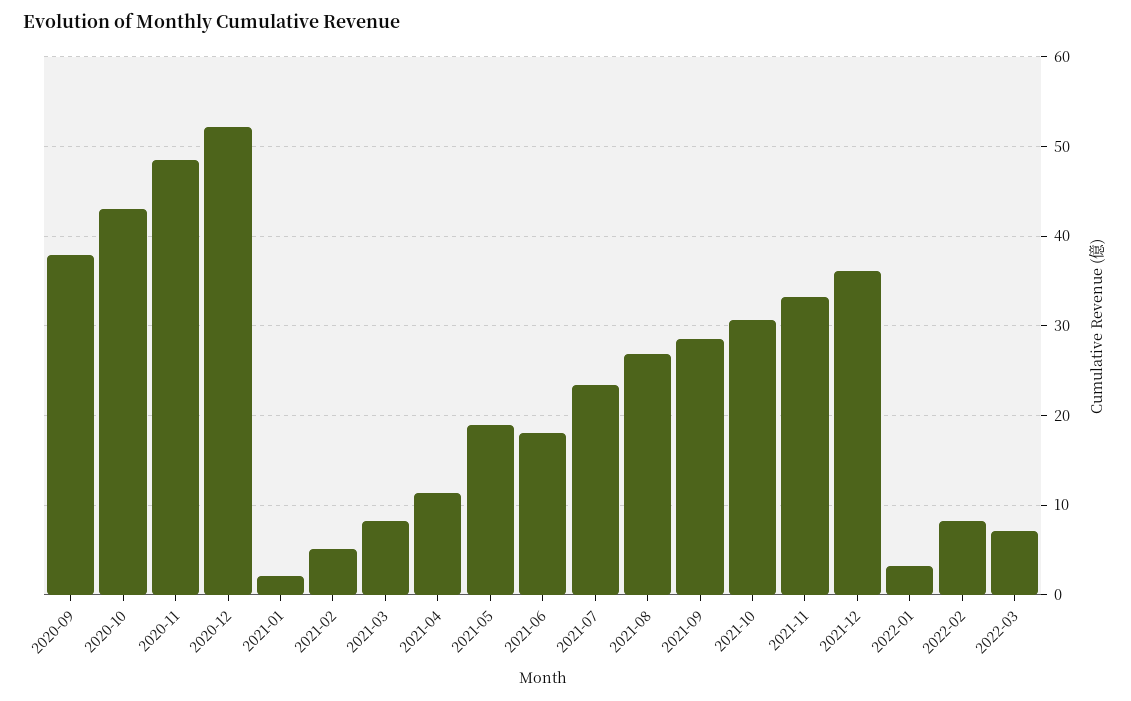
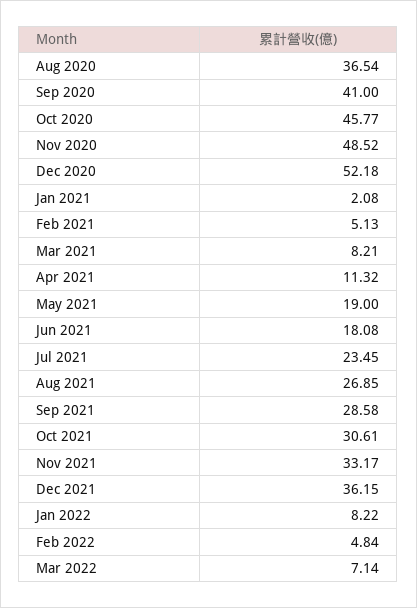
  {
-   "2020-09": 38,
+   "2020-09": 41,
-   "2020-10": 43,
+   "2020-10": 45.77,
    "2020-11": 48.52,
    "2020-12": 52.18,
    "2021-01": 2.08,
    "2021-02": 5.13,
    "2021-03": 8.21,
    "2021-04": 11.32,
    "2021-05": 19,
    "2021-06": 18.08,
    "2021-07": 23.45,
    "2021-08": 26.85,
    "2021-09": 28.58,
    "2021-10": 30.61,
    "2021-11": 33.17,
    "2021-12": 36.15,
-   "2022-01": 3,
+   "2022-01": 8.22,
-   "2022-02": 8,
+   "2022-02": 4.84,
-   "2022-03": 7.14
+   "2022-03": 7.14,
+   "Aug 2020": 36.54
  }

